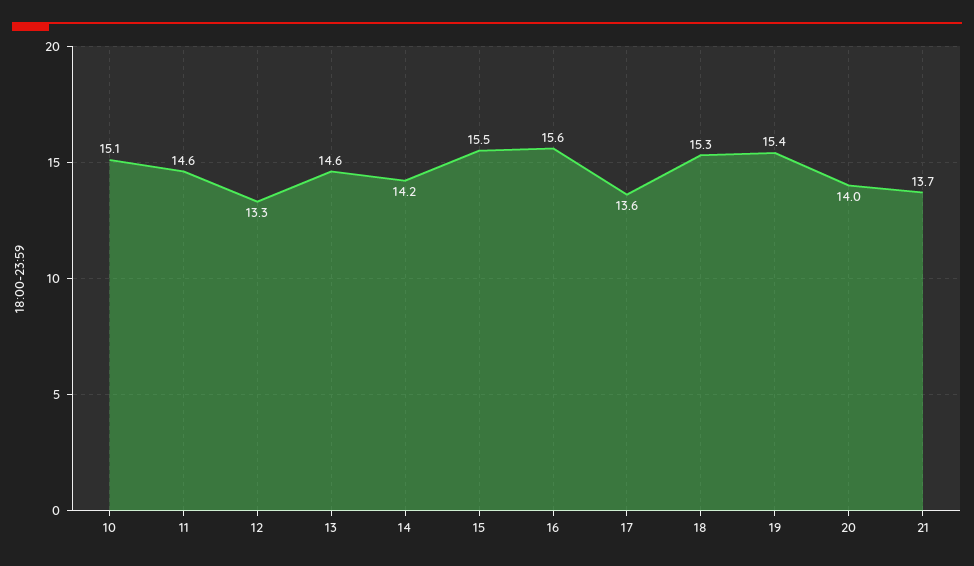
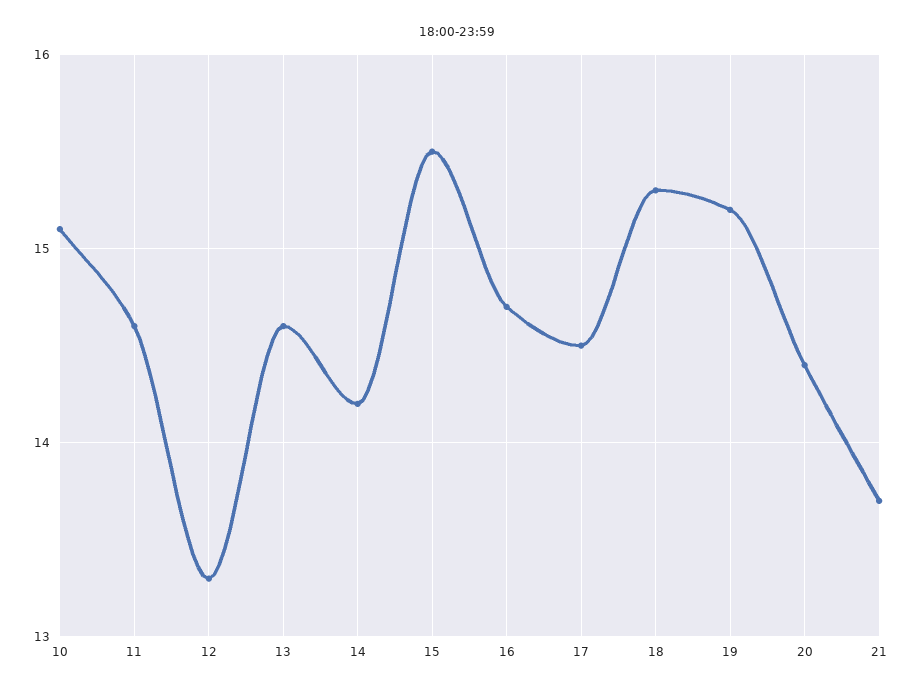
  {
    "10": 15.1,
    "11": 14.6,
    "12": 13.3,
    "13": 14.6,
    "14": 14.2,
    "15": 15.5,
-   "16": 15.6,
+   "16": 14.7,
-   "17": 13.6,
+   "17": 14.5,
    "18": 15.3,
-   "19": 15.4,
+   "19": 15.2,
-   "20": 14,
+   "20": 14.4,
    "21": 13.7
  }

